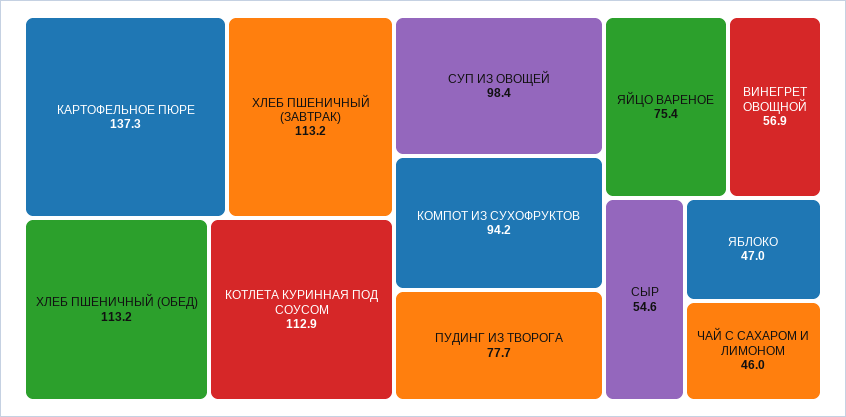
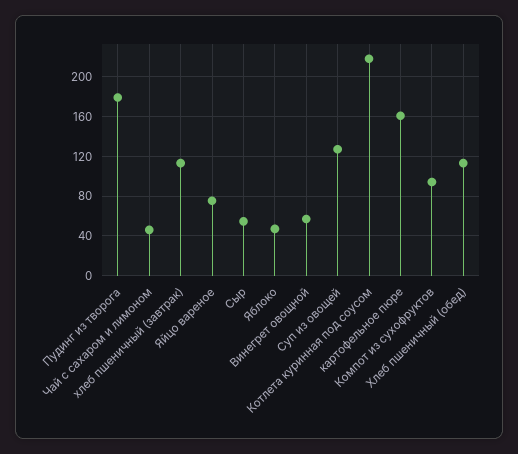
  {
-   "КАРТОФЕЛЬНОЕ ПЮРЕ": 137.3,
+   "КАРТОФЕЛЬНОЕ ПЮРЕ": 160,
    "ХЛЕБ ПШЕНИЧНЫЙ (ЗАВТРАК)": 113.2,
    "ХЛЕБ ПШЕНИЧНЫЙ (ОБЕД)": 113.2,
-   "КОТЛЕТА КУРИННАЯ ПОД СОУСОМ": 112.9,
+   "КОТЛЕТА КУРИННАЯ ПОД СОУСОМ": 220,
-   "СУП ИЗ ОВОЩЕЙ": 98.4,
+   "СУП ИЗ ОВОЩЕЙ": 130,
    "КОМПОТ ИЗ СУХОФРУКТОВ": 94.2,
-   "ПУДИНГ ИЗ ТВОРОГА": 77.7,
+   "ПУДИНГ ИЗ ТВОРОГА": 180,
    "ЯЙЦО ВАРЕНОЕ": 75.4,
    "ВИНЕГРЕТ ОВОЩНОЙ": 56.9,
    "СЫР": 54.6,
    "ЯБЛОКО": 47,
    "ЧАЙ С САХАРОМ И ЛИМОНОМ": 46
  }

